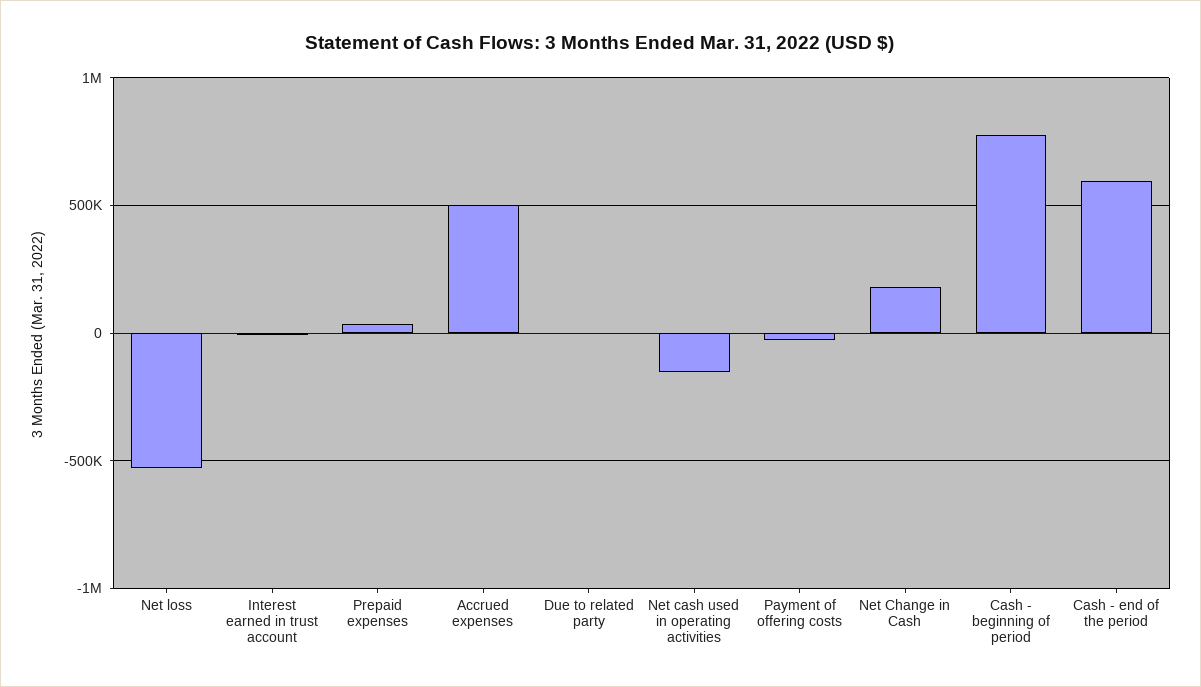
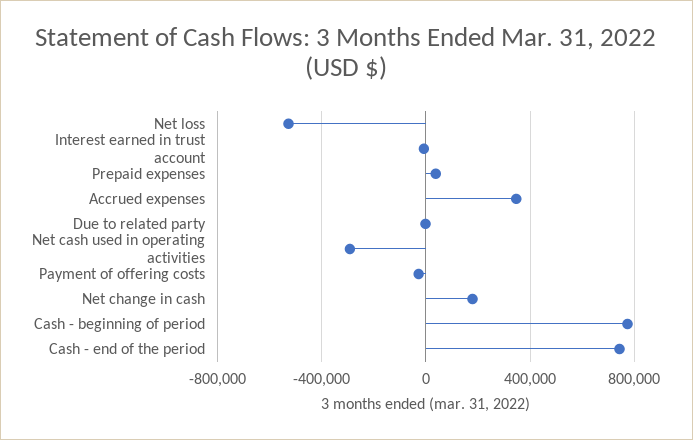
  {
    "Net loss": -550000,
    "Interest earned in trust account": 0,
    "Prepaid expenses": 50000,
-   "Accrued expenses": 500000,
+   "Accrued expenses": 350000,
    "Due to related party": 0,
-   "Net cash used in operating activities": -150000,
+   "Net cash used in operating activities": -300000,
    "Payment of offering costs": -50000,
    "Net Change in Cash": 200000,
    "Cash - beginning of period": 750000,
-   "Cash - end of the period": 600000
+   "Cash - end of the period": 750000
  }

